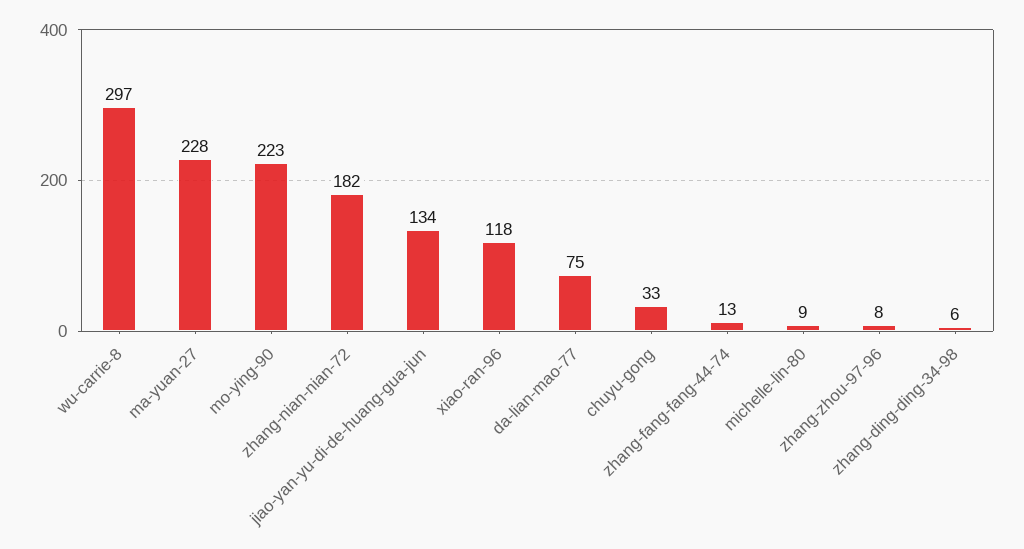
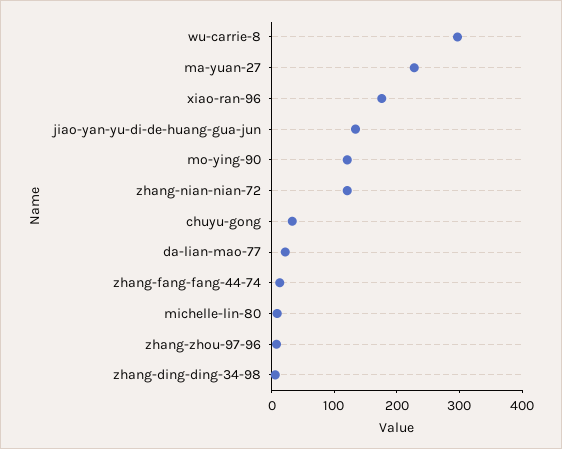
  {
    "wu-carrie-8": 297,
    "ma-yuan-27": 228,
-   "mo-ying-90": 223,
+   "mo-ying-90": 120,
-   "zhang-nian-nian-72": 182,
+   "zhang-nian-nian-72": 120,
    "jiao-yan-yu-di-de-huang-gua-jun": 134,
-   "xiao-ran-96": 118,
+   "xiao-ran-96": 180,
-   "da-lian-mao-77": 75,
+   "da-lian-mao-77": 20,
    "chuyu-gong": 33,
    "zhang-fang-fang-44-74": 13,
    "michelle-lin-80": 9,
    "zhang-zhou-97-96": 8,
    "zhang-ding-ding-34-98": 6
  }

